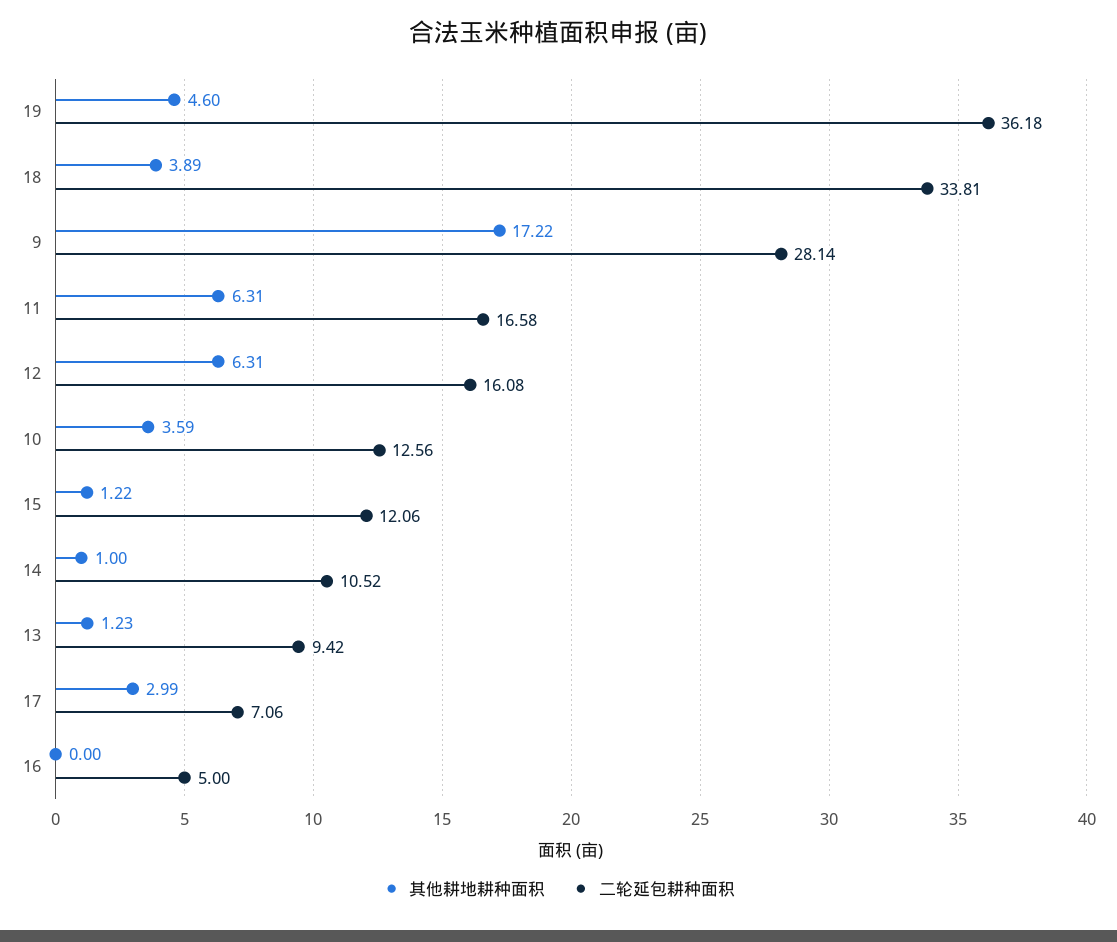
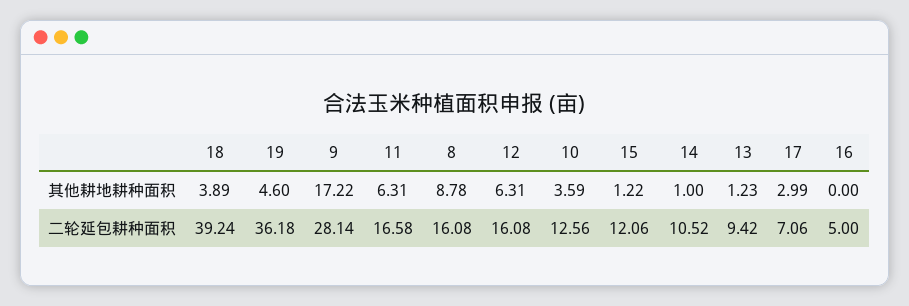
  {
    "其他耕地耕种面积": {
      "19": 4.6,
      "18": 3.89,
      "9": 17.22,
      "11": 6.31,
      "12": 6.31,
      "10": 3.59,
      "15": 1.22,
      "14": 1,
      "13": 1.23,
      "17": 2.99,
-     "16": 0
+     "16": 0,
+     "8": 8.78
    },
    "二轮延包耕种面积": {
      "19": 36.18,
-     "18": 33.81,
+     "18": 39.24,
      "9": 28.14,
      "11": 16.58,
      "12": 16.08,
      "10": 12.56,
      "15": 12.06,
      "14": 10.52,
      "13": 9.42,
      "17": 7.06,
-     "16": 5
+     "16": 5,
+     "8": 16.08
    }
  }

